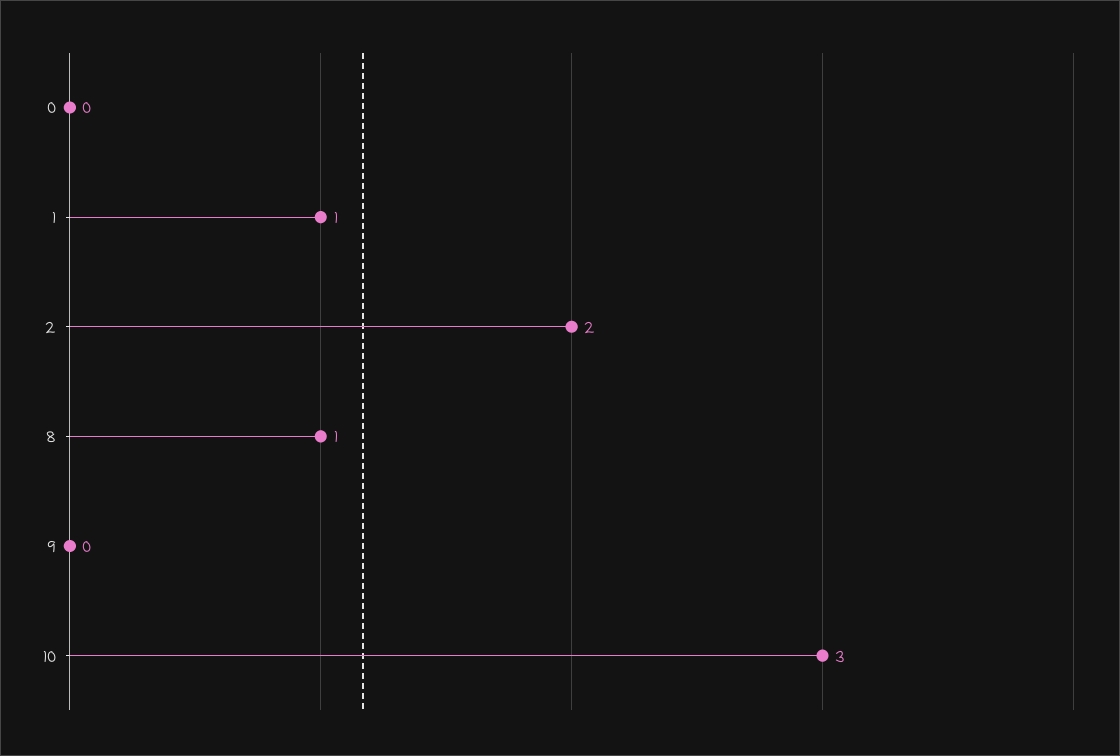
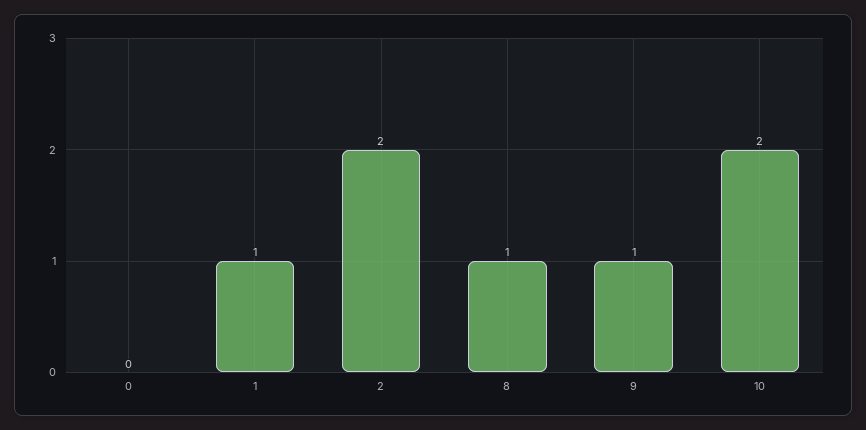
  {
    "0": 0,
    "1": 1,
    "2": 2,
    "8": 1,
-   "9": 0,
+   "9": 1,
-   "10": 3
+   "10": 2
  }

